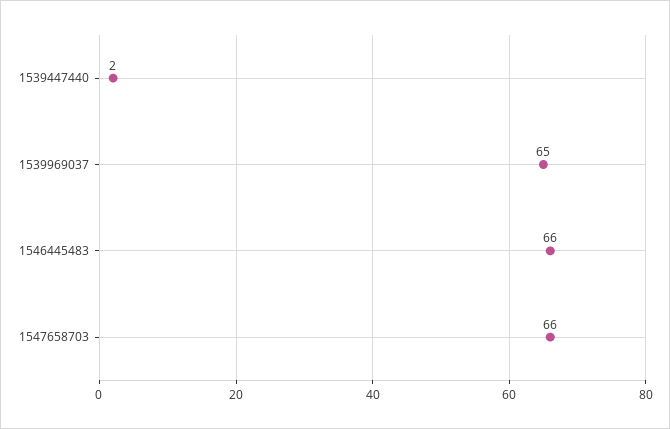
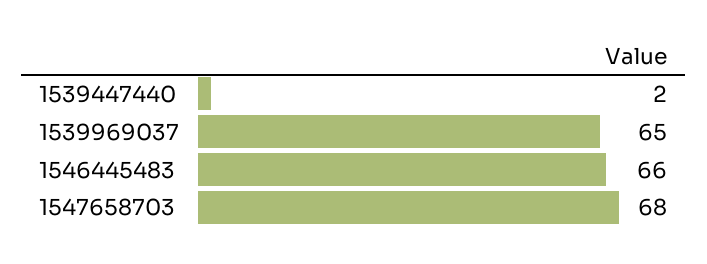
  {
    "1539447440": 2,
    "1539969037": 65,
    "1546445483": 66,
-   "1547658703": 66
+   "1547658703": 68
  }

